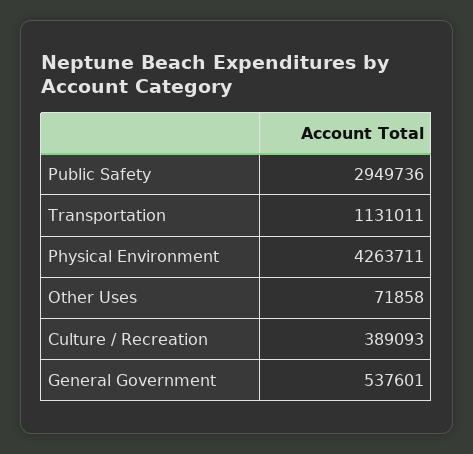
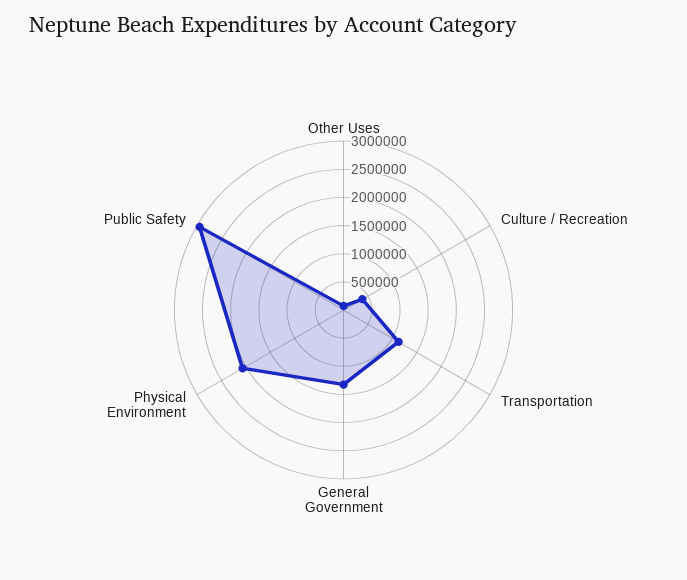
  {
    "Public Safety": 2949736,
    "Transportation": 1131011,
-   "Physical Environment": 4263711,
+   "Physical Environment": 2000000,
    "Other Uses": 71858,
    "Culture / Recreation": 389093,
-   "General Government": 537601
+   "General Government": 1250000
  }

